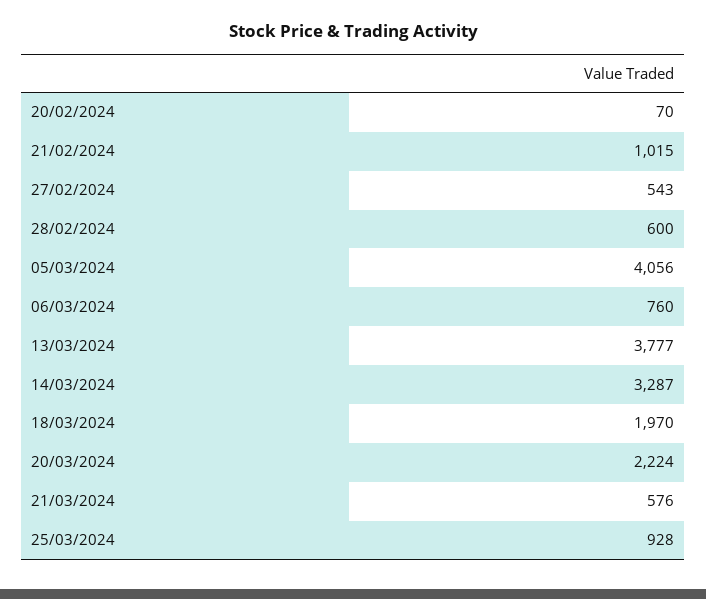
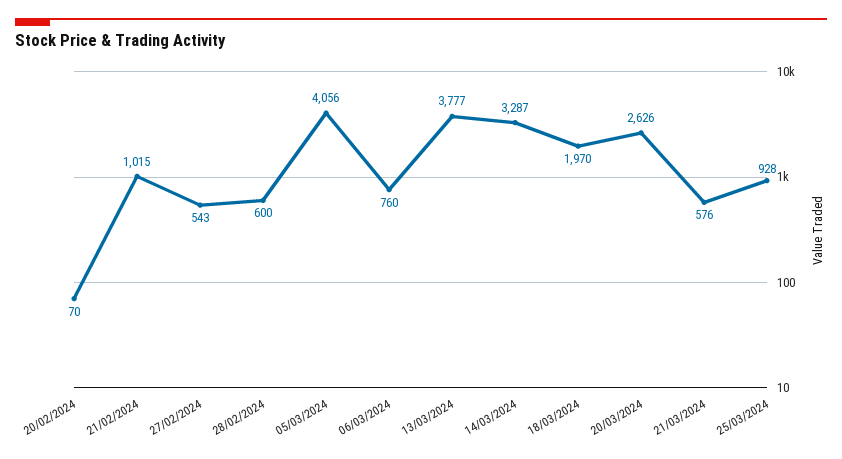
  {
    "20/02/2024": 70,
    "21/02/2024": 1015,
    "27/02/2024": 543,
    "28/02/2024": 600,
    "05/03/2024": 4056,
    "06/03/2024": 760,
    "13/03/2024": 3777,
    "14/03/2024": 3287,
    "18/03/2024": 1970,
-   "20/03/2024": 2224,
+   "20/03/2024": 2626,
    "21/03/2024": 576,
    "25/03/2024": 928
  }

